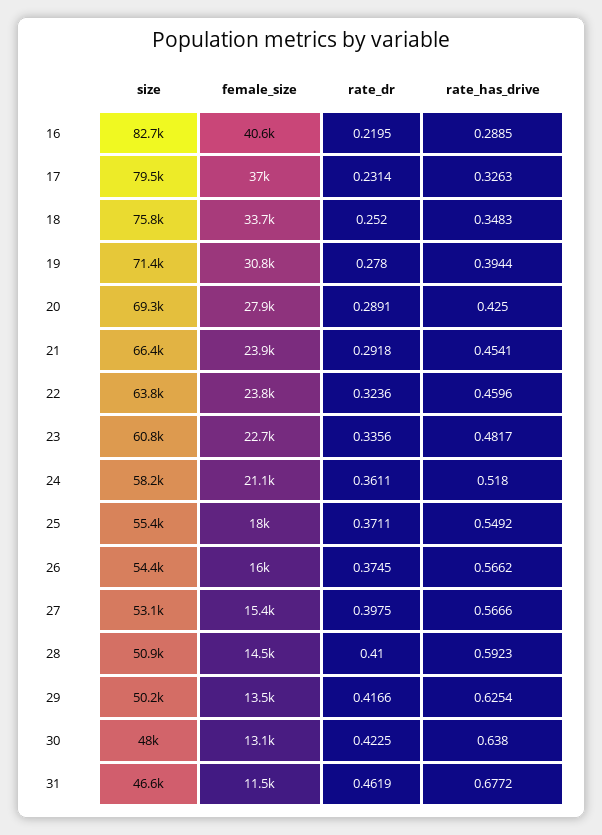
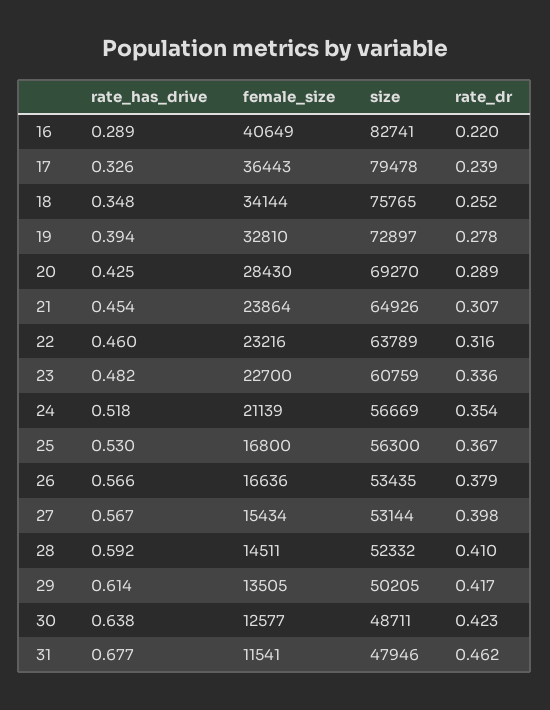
  {
    "size": {
      "16": 82741,
      "17": 79478,
      "18": 75765,
-     "19": 71400,
+     "19": 72897,
      "20": 69270,
-     "21": 66400,
+     "21": 64926,
      "22": 63789,
      "23": 60759,
-     "24": 58200,
+     "24": 56669,
-     "25": 55400,
+     "25": 56300,
-     "26": 54400,
+     "26": 53435,
      "27": 53144,
-     "28": 50900,
+     "28": 52332,
      "29": 50205,
-     "30": 48000,
+     "30": 48711,
-     "31": 46600
+     "31": 47946
    },
    "female_size": {
      "16": 40649,
-     "17": 37000,
+     "17": 36443,
-     "18": 33700,
+     "18": 34144,
-     "19": 30800,
+     "19": 32810,
-     "20": 27900,
+     "20": 28430,
      "21": 23864,
-     "22": 23800,
+     "22": 23216,
      "23": 22700,
      "24": 21139,
-     "25": 18000,
+     "25": 16800,
-     "26": 16000,
+     "26": 16636,
      "27": 15434,
      "28": 14511,
      "29": 13505,
-     "30": 13100,
+     "30": 12577,
      "31": 11541
    },
    "rate_dr": {
      "16": 0.2195,
-     "17": 0.2314,
+     "17": 0.239,
      "18": 0.252,
      "19": 0.278,
      "20": 0.2891,
-     "21": 0.2918,
+     "21": 0.307,
-     "22": 0.3236,
+     "22": 0.316,
      "23": 0.3356,
-     "24": 0.3611,
+     "24": 0.354,
-     "25": 0.3711,
+     "25": 0.367,
-     "26": 0.3745,
+     "26": 0.379,
      "27": 0.3975,
      "28": 0.41,
      "29": 0.4166,
      "30": 0.4225,
      "31": 0.4619
    },
    "rate_has_drive": {
      "16": 0.2885,
      "17": 0.3263,
      "18": 0.3483,
      "19": 0.3944,
      "20": 0.425,
      "21": 0.4541,
      "22": 0.4596,
      "23": 0.4817,
      "24": 0.518,
-     "25": 0.5492,
+     "25": 0.53,
      "26": 0.5662,
      "27": 0.5666,
      "28": 0.5923,
-     "29": 0.6254,
+     "29": 0.614,
      "30": 0.638,
      "31": 0.6772
    }
  }

